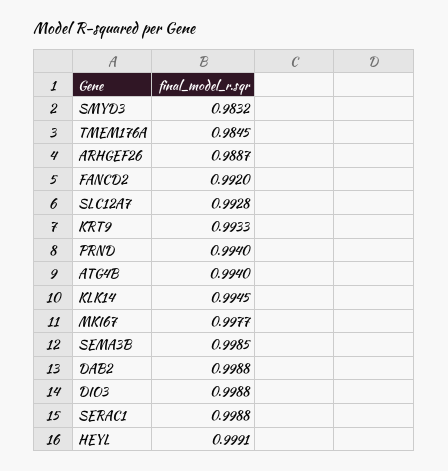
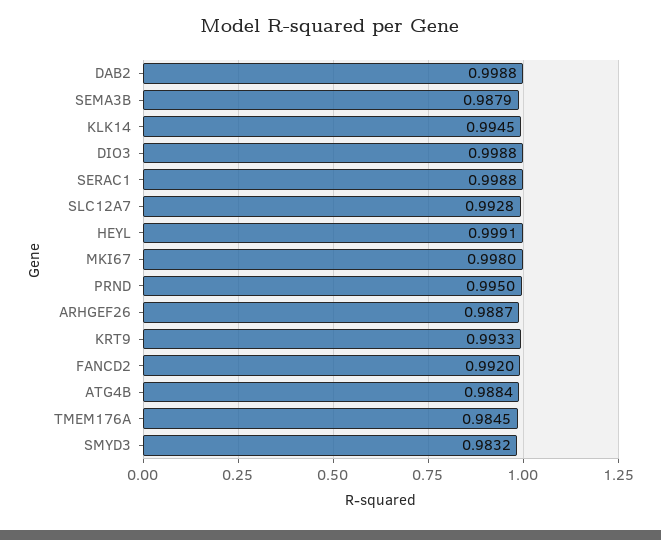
  {
    "SMYD3": 0.9832,
    "TMEM176A": 0.9845,
    "ARHGEF26": 0.9887,
    "FANCD2": 0.992,
    "SLC12A7": 0.9928,
    "KRT9": 0.9933,
-   "PRND": 0.994,
+   "PRND": 0.995,
-   "ATG4B": 0.994,
+   "ATG4B": 0.9884,
    "KLK14": 0.9945,
-   "MKI67": 0.9977,
+   "MKI67": 0.998,
-   "SEMA3B": 0.9985,
+   "SEMA3B": 0.9879,
    "DAB2": 0.9988,
    "DIO3": 0.9988,
    "SERAC1": 0.9988,
    "HEYL": 0.9991
  }

